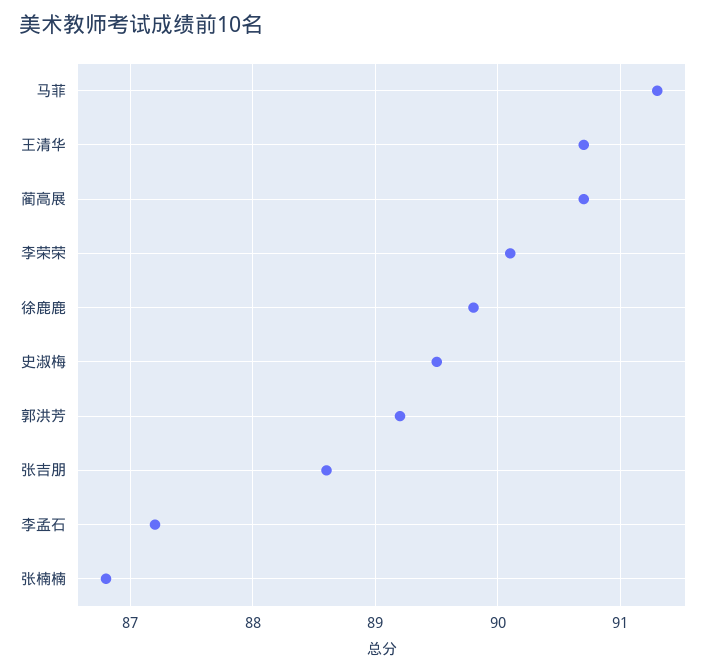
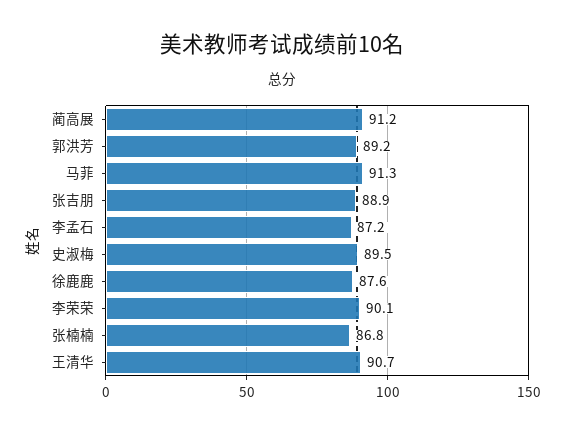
  {
    "马菲": 91.3,
    "王清华": 90.7,
-   "蔺高展": 90.7,
+   "蔺高展": 91.2,
    "李荣荣": 90.1,
-   "徐鹿鹿": 89.8,
+   "徐鹿鹿": 87.6,
    "史淑梅": 89.5,
    "郭洪芳": 89.2,
-   "张吉朋": 88.6,
+   "张吉朋": 88.9,
    "李孟石": 87.2,
    "张楠楠": 86.8
  }

